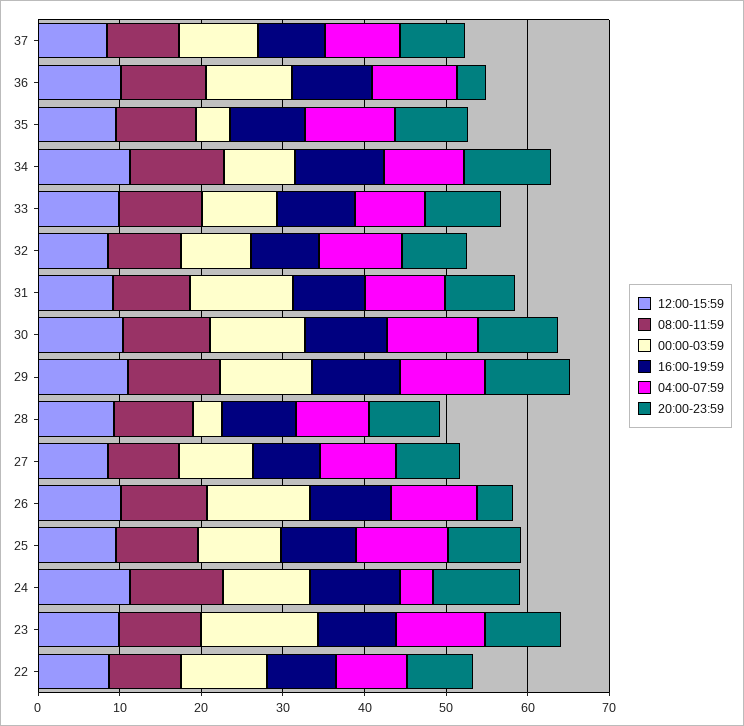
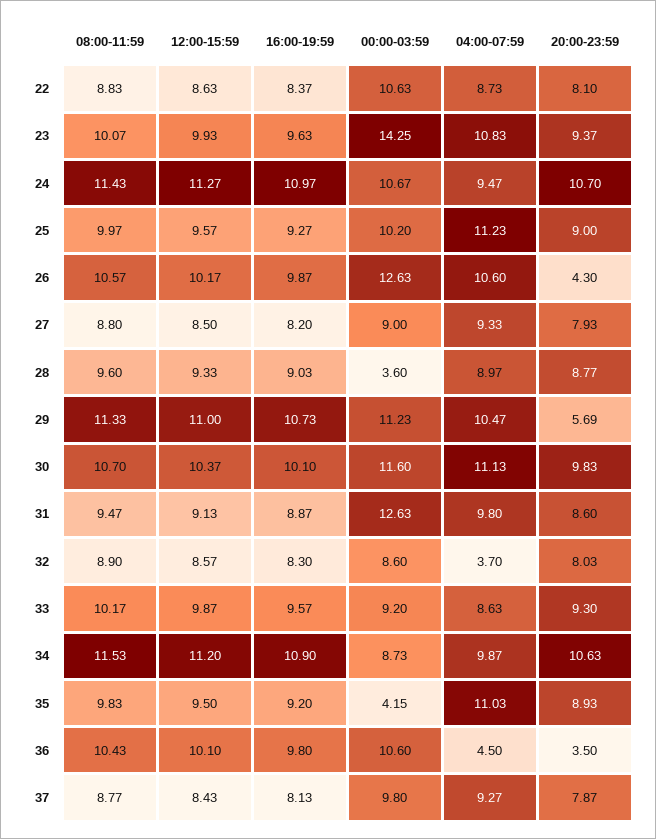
  {
    "12:00-15:59": {
      "37": 8.43,
      "36": 10.1,
      "35": 9.5,
      "34": 11.2,
      "33": 9.87,
      "32": 8.57,
      "31": 9.13,
      "30": 10.37,
      "29": 11,
      "28": 9.33,
      "27": 8.5,
      "26": 10.17,
      "25": 9.57,
      "24": 11.27,
      "23": 9.93,
      "22": 8.63
    },
    "08:00-11:59": {
      "37": 8.77,
      "36": 10.43,
      "35": 9.83,
      "34": 11.53,
      "33": 10.17,
      "32": 8.9,
      "31": 9.47,
      "30": 10.7,
      "29": 11.33,
      "28": 9.6,
      "27": 8.8,
      "26": 10.57,
      "25": 9.97,
      "24": 11.43,
      "23": 10.07,
      "22": 8.83
    },
    "00:00-03:59": {
      "37": 9.8,
      "36": 10.6,
      "35": 4.15,
      "34": 8.73,
      "33": 9.2,
      "32": 8.6,
      "31": 12.63,
      "30": 11.6,
      "29": 11.23,
      "28": 3.6,
      "27": 9,
      "26": 12.63,
      "25": 10.2,
      "24": 10.67,
      "23": 14.25,
      "22": 10.63
    },
    "16:00-19:59": {
      "37": 8.13,
      "36": 9.8,
      "35": 9.2,
      "34": 10.9,
      "33": 9.57,
      "32": 8.3,
      "31": 8.87,
      "30": 10.1,
      "29": 10.73,
      "28": 9.03,
      "27": 8.2,
      "26": 9.87,
      "25": 9.27,
      "24": 10.97,
      "23": 9.63,
      "22": 8.37
    },
    "04:00-07:59": {
      "37": 9.27,
-     "36": 10,
+     "36": 4.5,
      "35": 11.03,
      "34": 9.87,
      "33": 8.63,
-     "32": 10,
+     "32": 3.7,
      "31": 9.8,
      "30": 11.13,
      "29": 10.47,
      "28": 8.97,
      "27": 9.33,
      "26": 10.6,
      "25": 11.23,
-     "24": 4,
+     "24": 9.47,
      "23": 10.83,
      "22": 8.73
    },
    "20:00-23:59": {
      "37": 7.87,
      "36": 3.5,
      "35": 8.93,
      "34": 10.63,
      "33": 9.3,
      "32": 8.03,
      "31": 8.6,
      "30": 9.83,
-     "29": 10,
+     "29": 5.69,
      "28": 8.77,
      "27": 7.93,
      "26": 4.3,
      "25": 9,
      "24": 10.7,
      "23": 9.37,
      "22": 8.1
    }
  }

